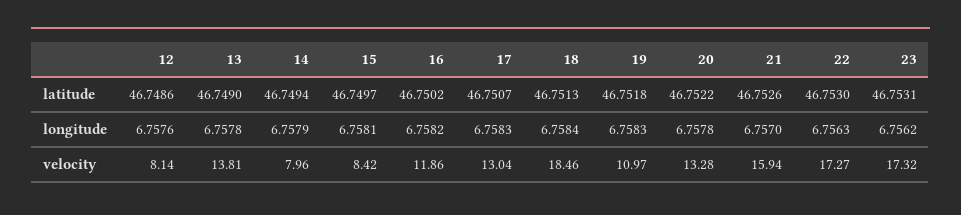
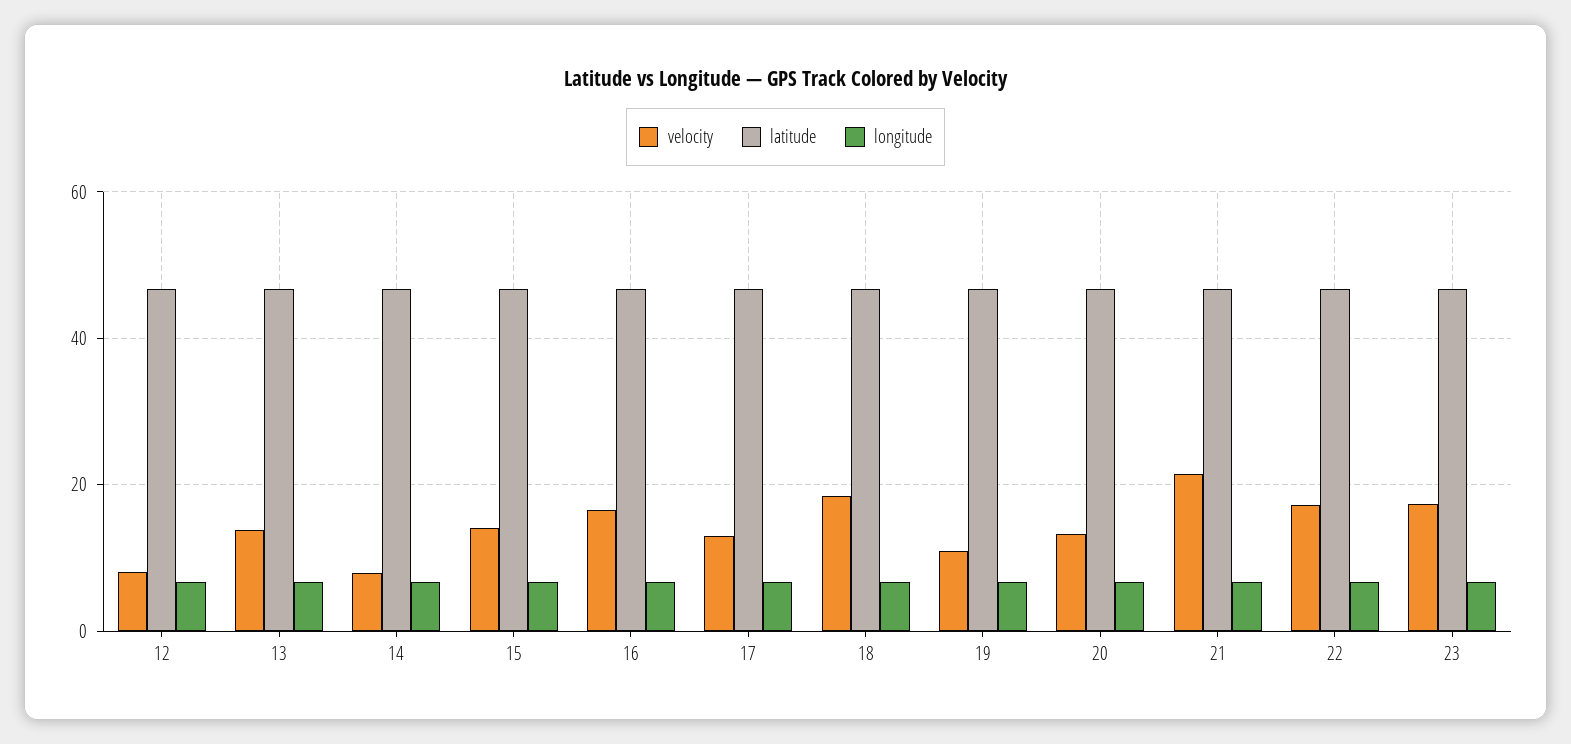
  {
    "latitude": {
      "12": 46.7486,
      "13": 46.749,
      "14": 46.7494,
      "15": 46.7497,
      "16": 46.7502,
      "17": 46.7507,
      "18": 46.7513,
      "19": 46.7518,
      "20": 46.7522,
      "21": 46.7526,
      "22": 46.753,
      "23": 46.7531
    },
    "longitude": {
      "12": 6.7576,
      "13": 6.7578,
      "14": 6.7579,
      "15": 6.7581,
      "16": 6.7582,
      "17": 6.7583,
      "18": 6.7584,
      "19": 6.7583,
      "20": 6.7578,
      "21": 6.757,
      "22": 6.7563,
      "23": 6.7562
    },
    "velocity": {
      "12": 8.14,
      "13": 13.81,
      "14": 7.96,
-     "15": 8.42,
+     "15": 14,
-     "16": 11.86,
+     "16": 16,
      "17": 13.04,
      "18": 18.46,
      "19": 10.97,
      "20": 13.28,
-     "21": 15.94,
+     "21": 22,
      "22": 17.27,
      "23": 17.32
    }
  }

